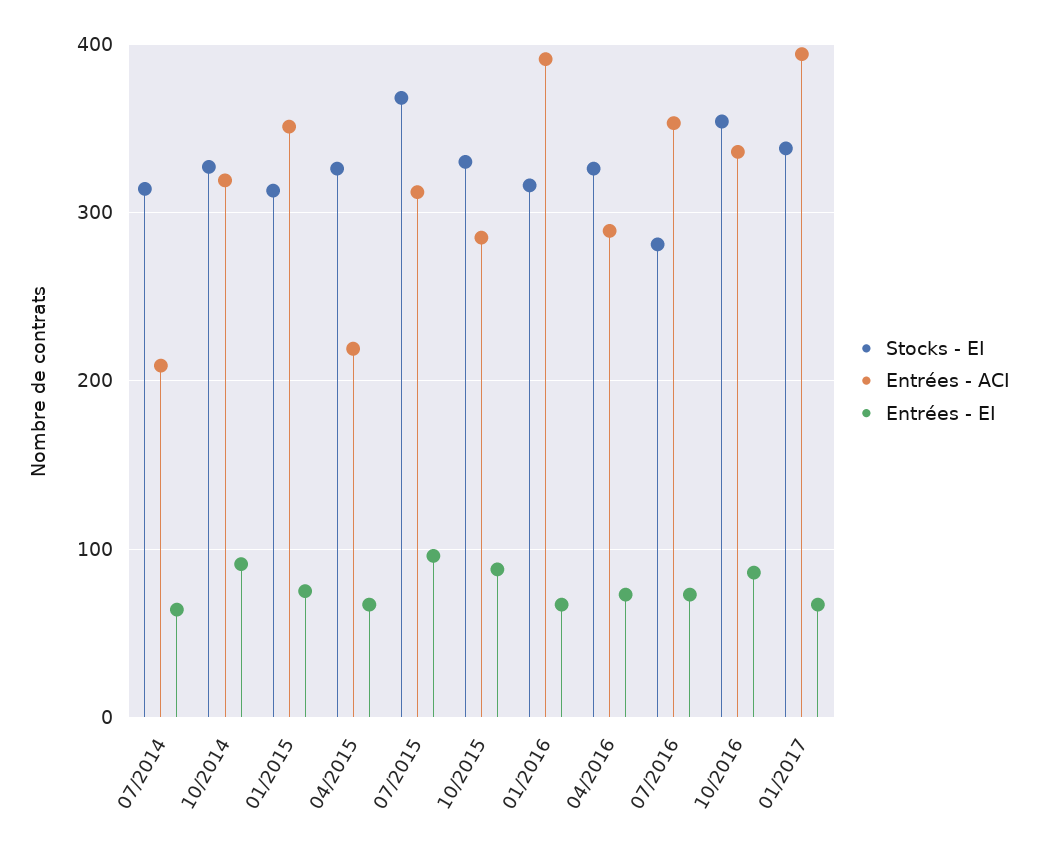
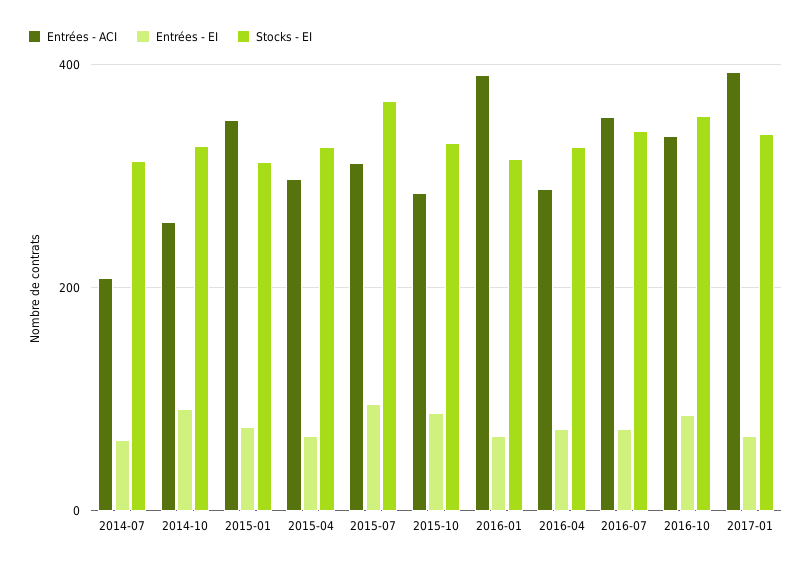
  {
    "Stocks - EI": {
      "07/2014": 310,
      "10/2014": 330,
      "01/2015": 310,
      "04/2015": 330,
      "07/2015": 370,
      "10/2015": 330,
      "01/2016": 320,
      "04/2016": 330,
-     "07/2016": 280,
+     "07/2016": 340,
      "10/2016": 350,
      "01/2017": 340
    },
    "Entrées - ACI": {
      "07/2014": 210,
-     "10/2014": 320,
+     "10/2014": 260,
      "01/2015": 350,
-     "04/2015": 220,
+     "04/2015": 300,
      "07/2015": 310,
      "10/2015": 290,
      "01/2016": 390,
      "04/2016": 290,
      "07/2016": 350,
      "10/2016": 340,
      "01/2017": 390
    },
    "Entrées - EI": {
      "07/2014": 60,
      "10/2014": 90,
      "01/2015": 80,
      "04/2015": 70,
      "07/2015": 100,
      "10/2015": 90,
      "01/2016": 70,
      "04/2016": 70,
      "07/2016": 70,
      "10/2016": 90,
      "01/2017": 70
    }
  }

